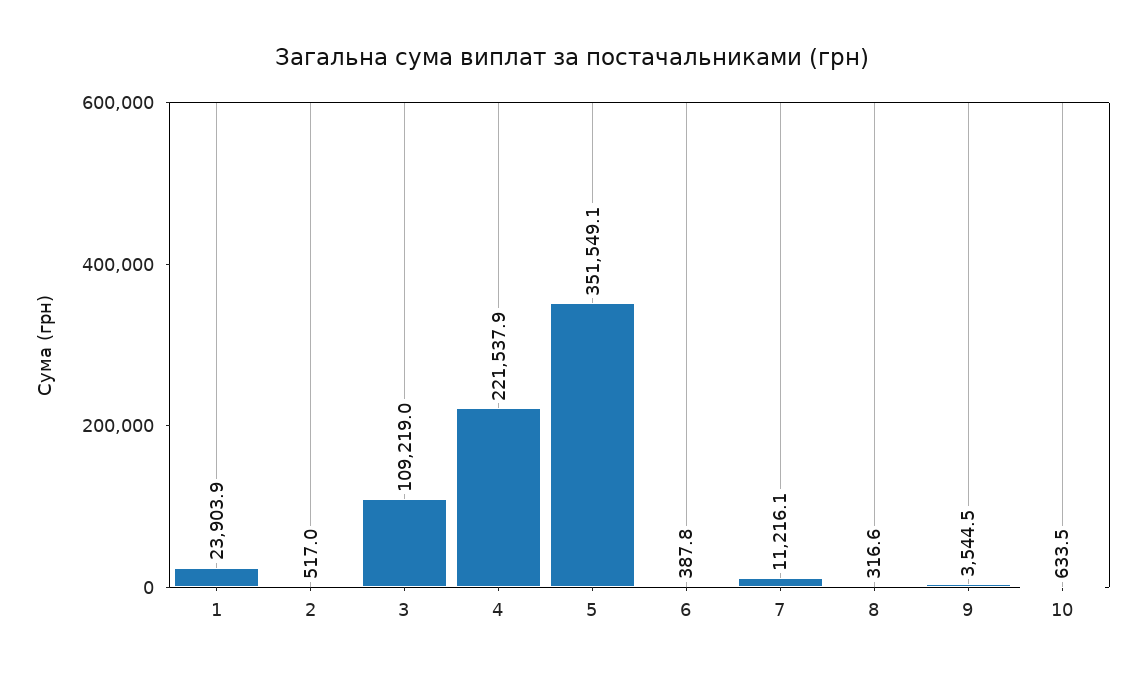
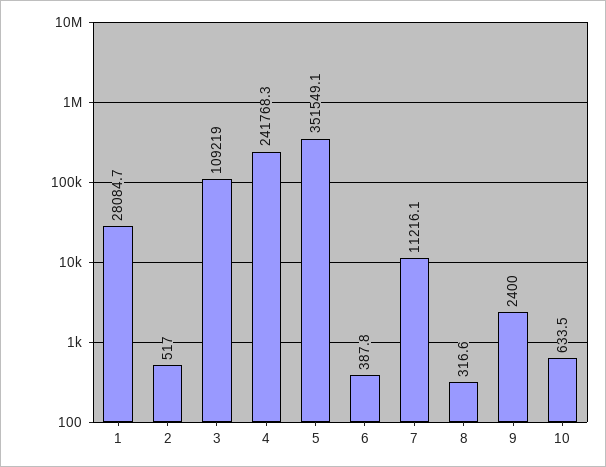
  {
-   "1": 23903.9,
+   "1": 28084.7,
    "2": 517,
    "3": 109219,
-   "4": 221537.9,
+   "4": 241768.3,
    "5": 351549.1,
    "6": 387.8,
    "7": 11216.1,
    "8": 316.6,
-   "9": 3544.5,
+   "9": 2400,
    "10": 633.5
  }

